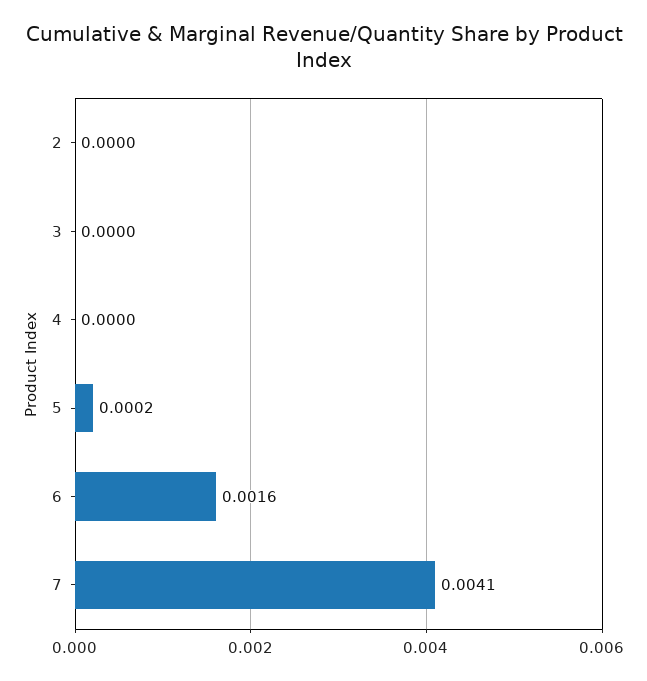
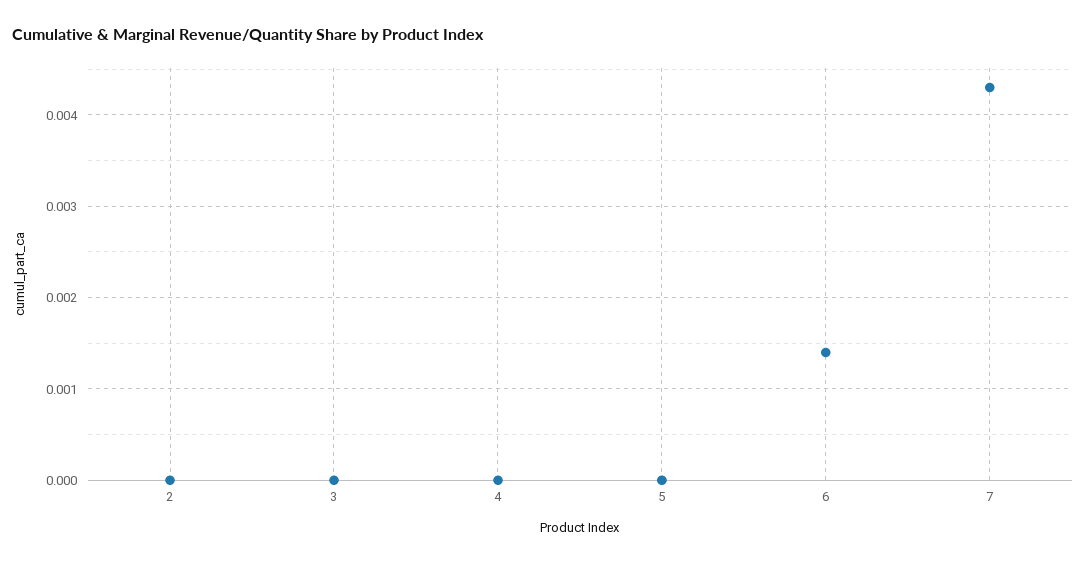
  {
    "2": 0,
    "3": 0,
    "4": 0,
-   "5": 0.0002,
+   "5": 0,
-   "6": 0.0016,
+   "6": 0.0014,
-   "7": 0.0041
+   "7": 0.0043
  }

